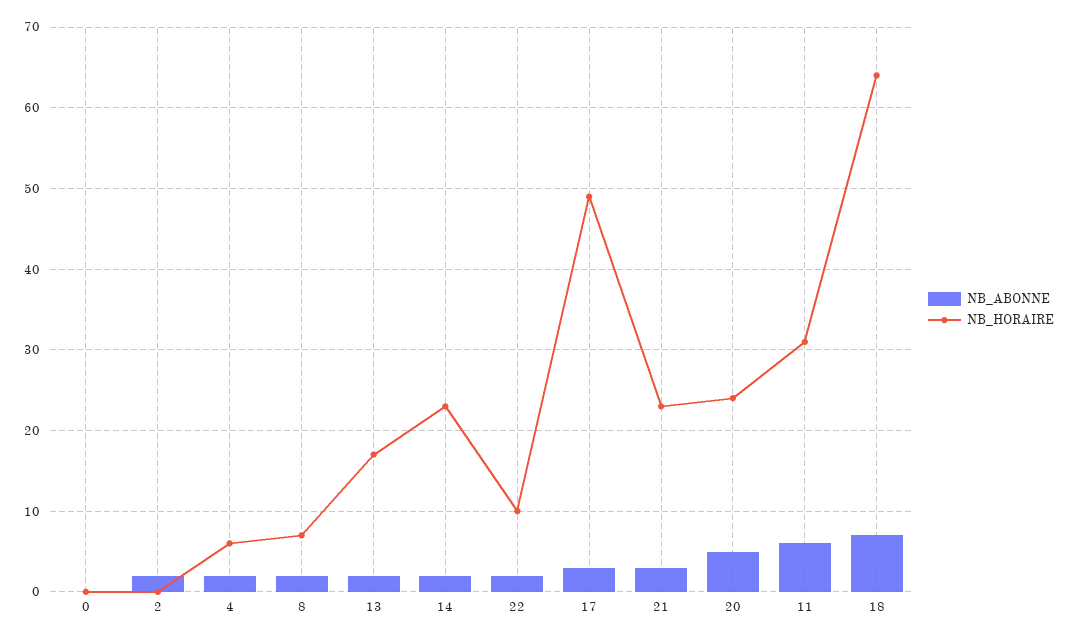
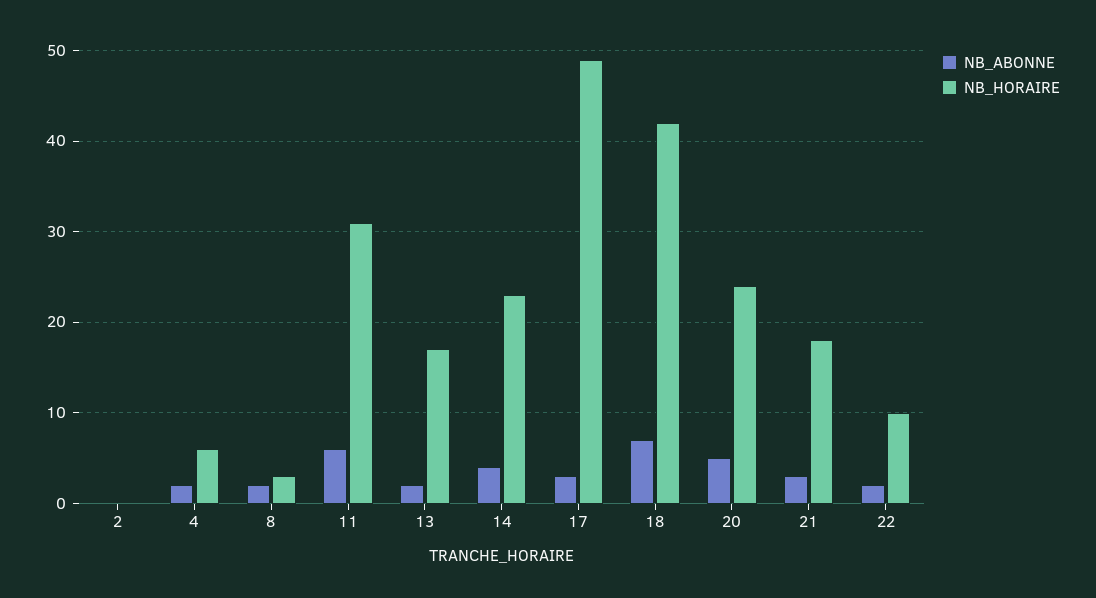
  {
    "NB_ABONNE": {
-     "0": 0,
-     "2": 2,
+     "2": 0,
      "4": 2,
      "8": 2,
      "13": 2,
-     "14": 2,
+     "14": 4,
      "22": 2,
      "17": 3,
      "21": 3,
      "20": 5,
      "11": 6,
      "18": 7
    },
    "NB_HORAIRE": {
-     "0": 0,
      "2": 0,
      "4": 6,
-     "8": 7,
+     "8": 3,
      "13": 17,
      "14": 23,
      "22": 10,
      "17": 49,
-     "21": 23,
+     "21": 18,
      "20": 24,
      "11": 31,
-     "18": 64
+     "18": 42
    }
  }

